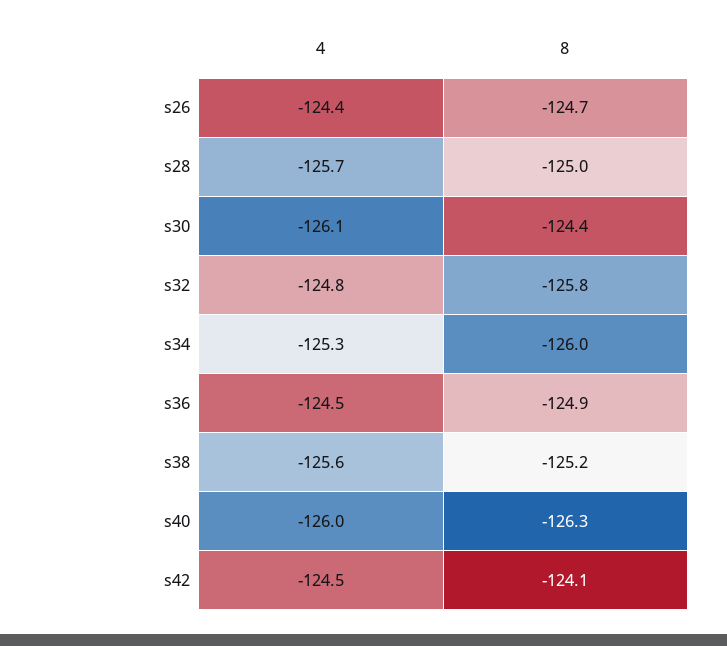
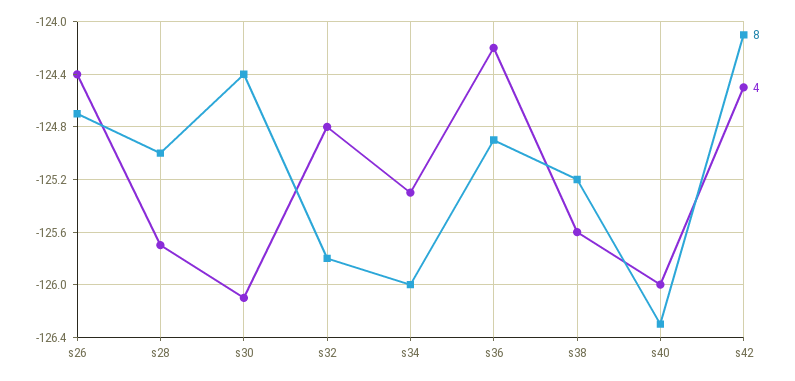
  {
    "4": {
      "s26": -124.4,
      "s28": -125.7,
      "s30": -126.1,
      "s32": -124.8,
      "s34": -125.3,
-     "s36": -124.5,
+     "s36": -124.2,
      "s38": -125.6,
      "s40": -126,
      "s42": -124.5
    },
    "8": {
      "s26": -124.7,
      "s28": -125,
      "s30": -124.4,
      "s32": -125.8,
      "s34": -126,
      "s36": -124.9,
      "s38": -125.2,
      "s40": -126.3,
      "s42": -124.1
    }
  }

